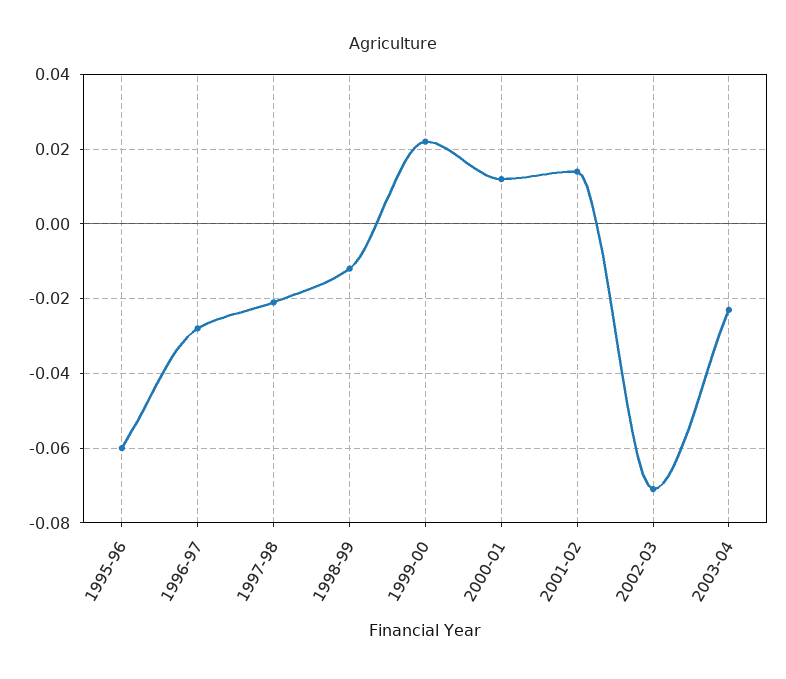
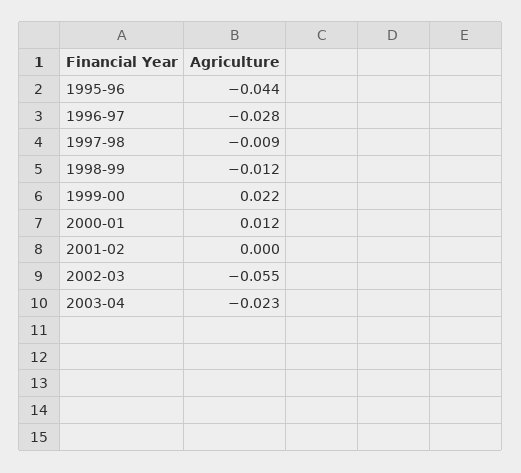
  {
-   "1995-96": -0.06,
+   "1995-96": -0.044,
    "1996-97": -0.028,
-   "1997-98": -0.02,
+   "1997-98": -0.009,
    "1998-99": -0.012,
    "1999-00": 0.022,
    "2000-01": 0.012,
-   "2001-02": 0.015,
+   "2001-02": 0,
-   "2002-03": -0.07,
+   "2002-03": -0.055,
    "2003-04": -0.023
  }

